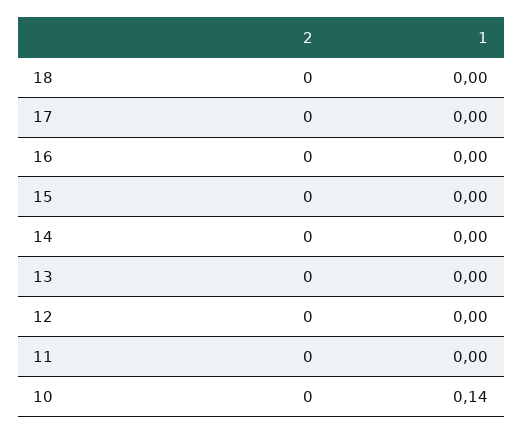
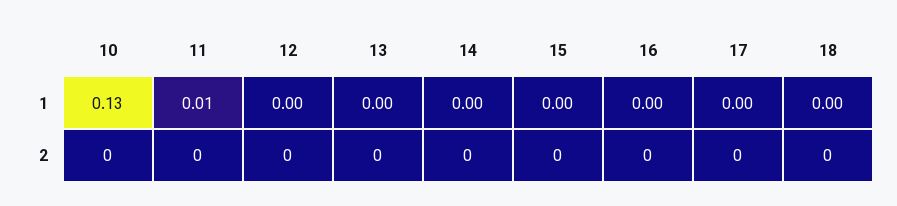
  {
    "2": {
      "18": 0,
      "17": 0,
      "16": 0,
      "15": 0,
      "14": 0,
      "13": 0,
      "12": 0,
      "11": 0,
      "10": 0
    },
    "1": {
      "18": 0,
      "17": 0,
      "16": 0,
      "15": 0,
      "14": 0,
      "13": 0,
      "12": 0,
-     "11": 0,
+     "11": 0.01,
-     "10": 0.14
+     "10": 0.13
    }
  }

